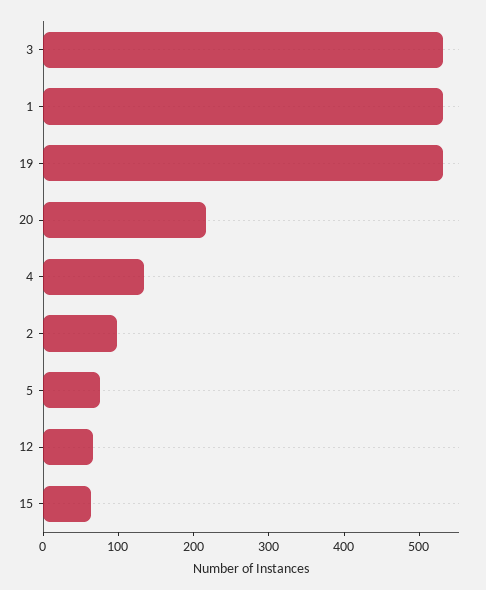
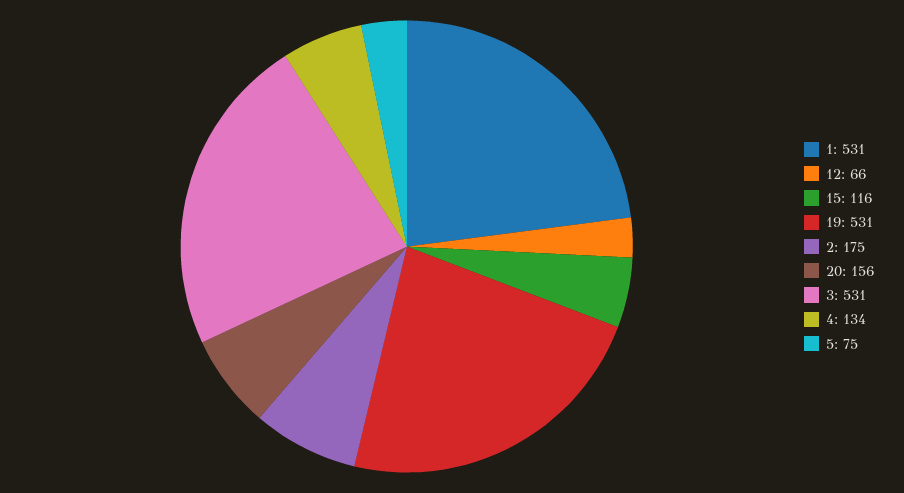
  {
    "3": 531,
    "1": 531,
    "19": 531,
-   "20": 220,
+   "20": 156,
    "4": 134,
-   "2": 100,
+   "2": 175,
    "5": 75,
    "12": 66,
-   "15": 60
+   "15": 116
  }

